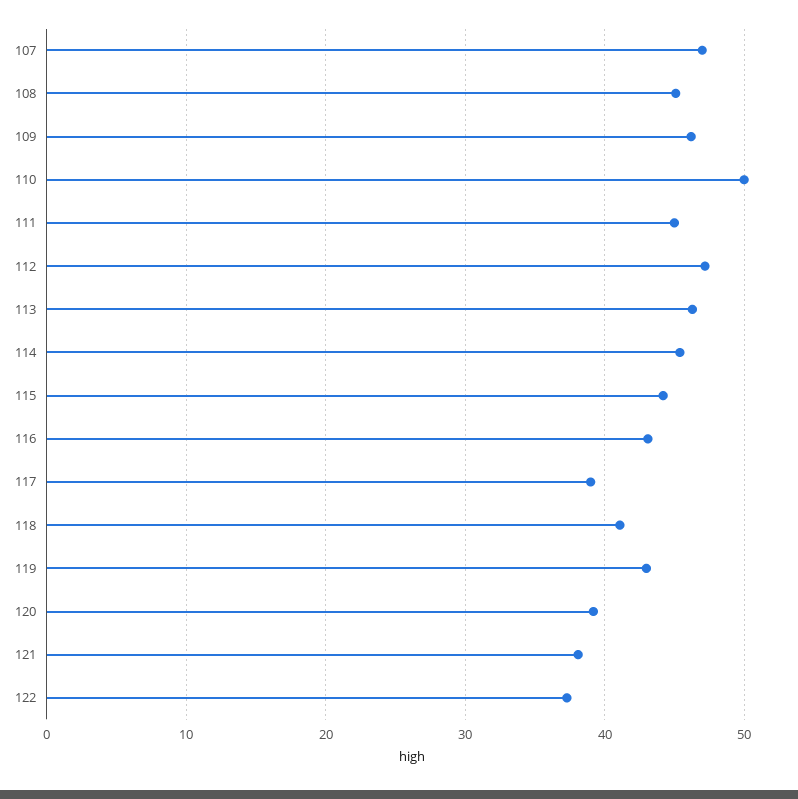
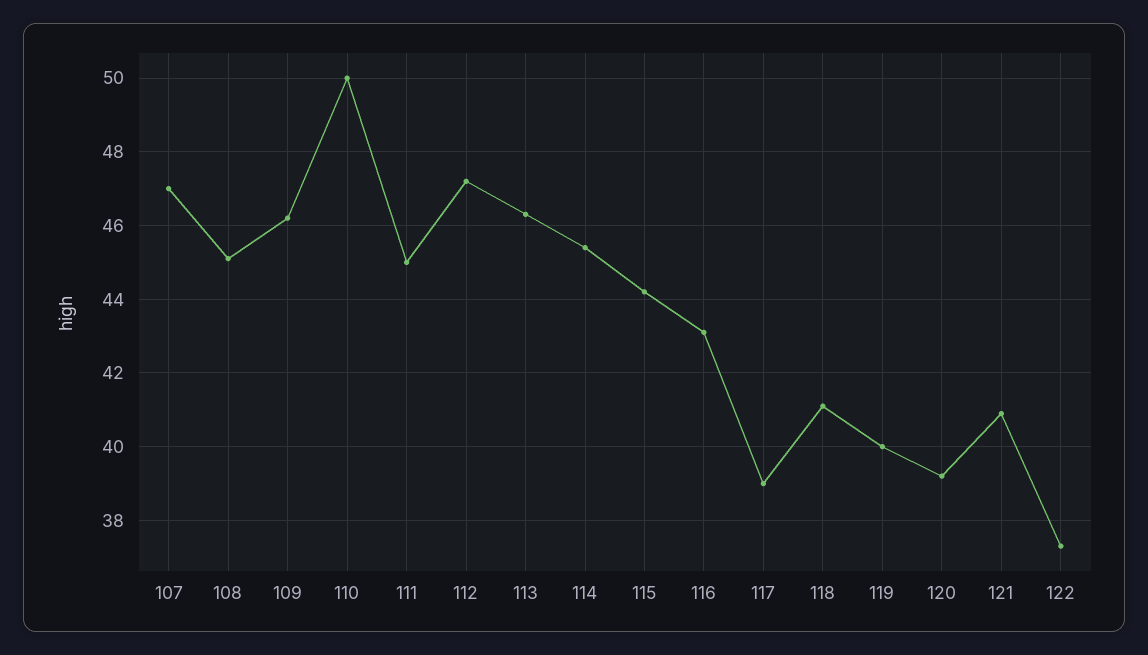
  {
    "107": 47,
    "108": 45,
    "109": 46,
    "110": 50,
    "111": 45,
    "112": 47,
    "113": 46.5,
    "114": 45.5,
    "115": 44,
    "116": 43,
    "117": 39,
    "118": 41,
-   "119": 43,
+   "119": 40,
    "120": 39,
-   "121": 38,
+   "121": 41,
    "122": 37.5
  }

